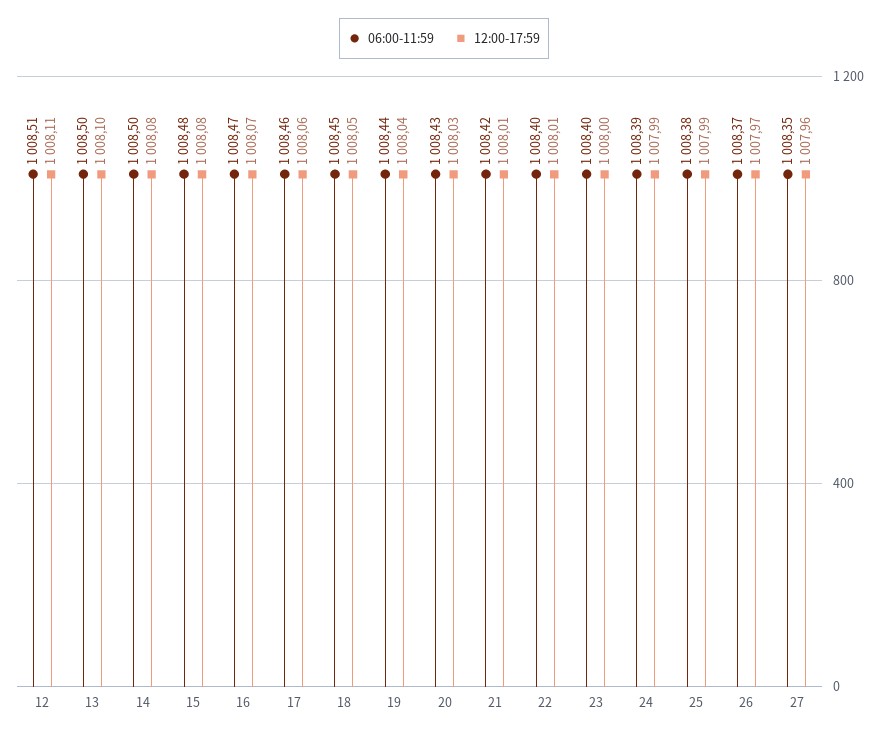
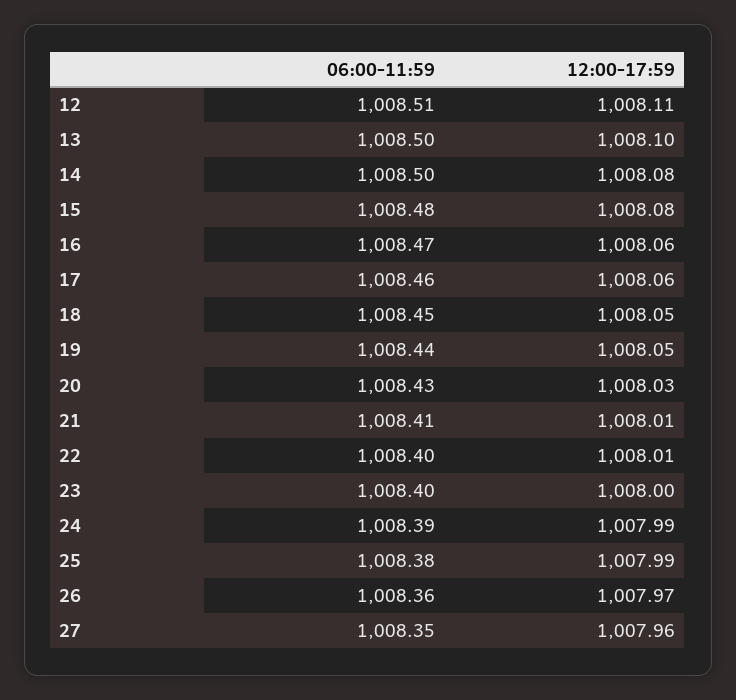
  {
    "06:00-11:59": {
      "12": 1008.51,
      "13": 1008.5,
      "14": 1008.5,
      "15": 1008.48,
      "16": 1008.47,
      "17": 1008.46,
      "18": 1008.45,
      "19": 1008.44,
      "20": 1008.43,
-     "21": 1008.42,
+     "21": 1008.41,
      "22": 1008.4,
      "23": 1008.4,
      "24": 1008.39,
      "25": 1008.38,
-     "26": 1008.37,
+     "26": 1008.36,
      "27": 1008.35
    },
    "12:00-17:59": {
      "12": 1008.11,
      "13": 1008.1,
      "14": 1008.08,
      "15": 1008.08,
-     "16": 1008.07,
+     "16": 1008.06,
      "17": 1008.06,
      "18": 1008.05,
-     "19": 1008.04,
+     "19": 1008.05,
      "20": 1008.03,
      "21": 1008.01,
      "22": 1008.01,
      "23": 1008,
      "24": 1007.99,
      "25": 1007.99,
      "26": 1007.97,
      "27": 1007.96
    }
  }

